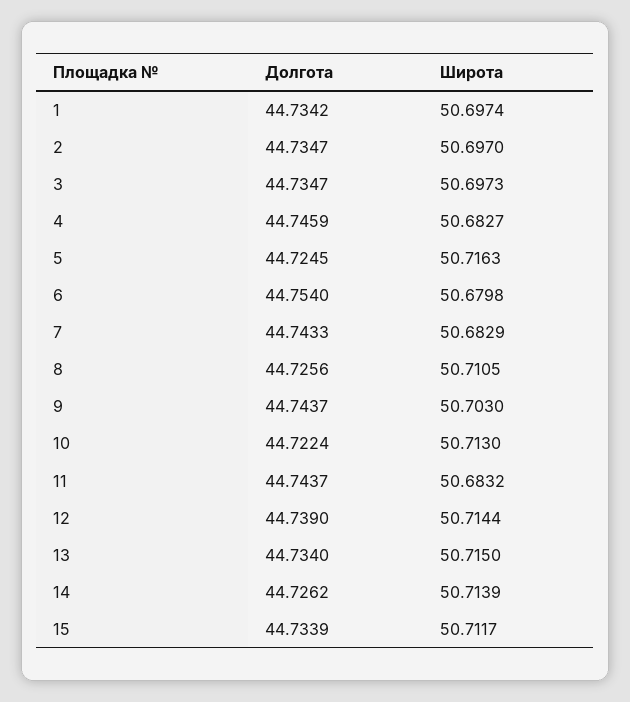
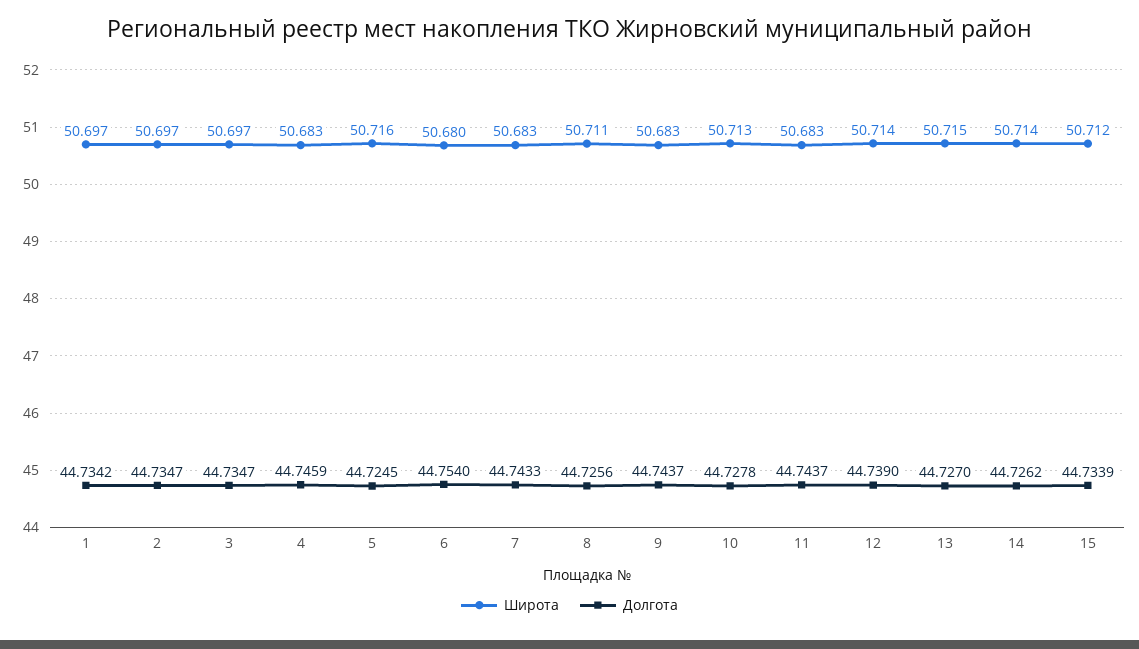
  {
    "Долгота": {
      "1": 44.7342,
      "2": 44.7347,
      "3": 44.7347,
      "4": 44.7459,
      "5": 44.7245,
      "6": 44.754,
      "7": 44.7433,
      "8": 44.7256,
      "9": 44.7437,
-     "10": 44.7224,
+     "10": 44.7278,
      "11": 44.7437,
      "12": 44.739,
-     "13": 44.734,
+     "13": 44.727,
      "14": 44.7262,
      "15": 44.7339
    },
    "Широта": {
      "1": 50.6974,
      "2": 50.697,
      "3": 50.6973,
      "4": 50.6827,
      "5": 50.7163,
      "6": 50.6798,
      "7": 50.6829,
      "8": 50.7105,
-     "9": 50.703,
+     "9": 50.683,
      "10": 50.713,
      "11": 50.6832,
      "12": 50.7144,
      "13": 50.715,
      "14": 50.7139,
      "15": 50.7117
    }
  }

